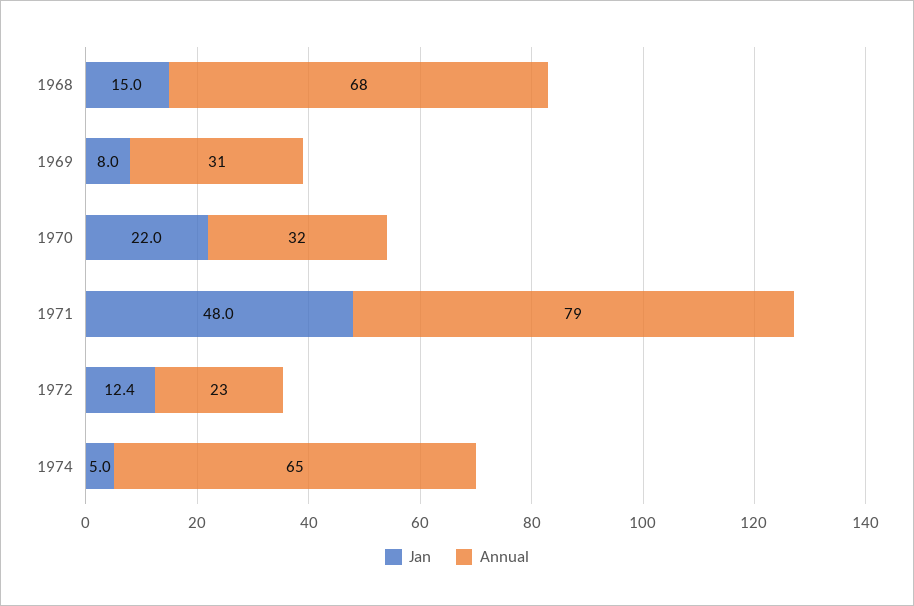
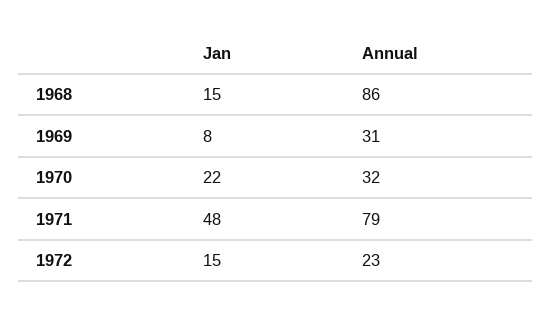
  {
    "Jan": {
      "1968": 15,
      "1969": 8,
      "1970": 22,
      "1971": 48,
-     "1972": 12.4,
+     "1972": 15
-     "1974": 5
    },
    "Annual": {
-     "1968": 68,
+     "1968": 86,
      "1969": 31,
      "1970": 32,
      "1971": 79,
-     "1972": 23,
+     "1972": 23
-     "1974": 65
    }
  }

